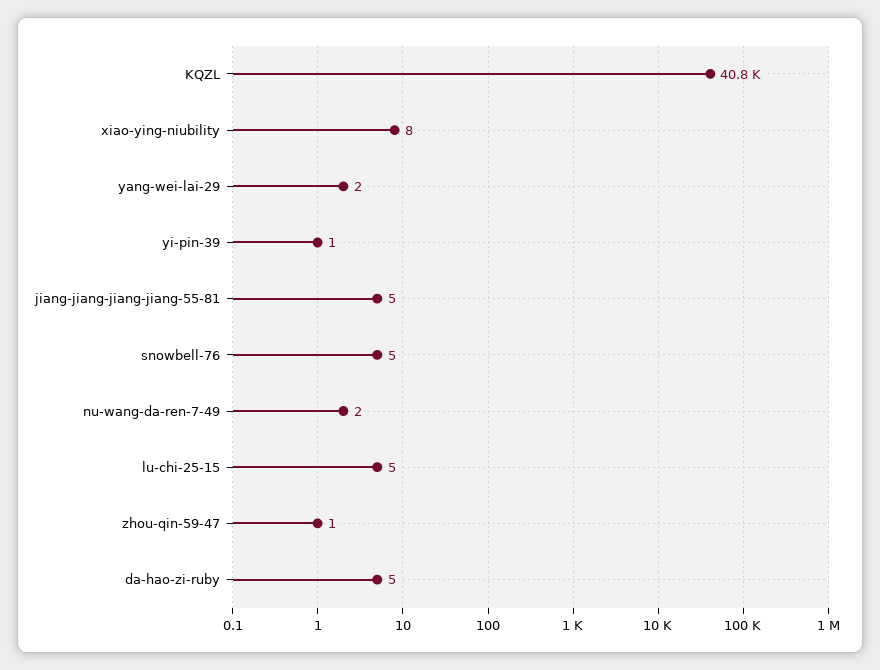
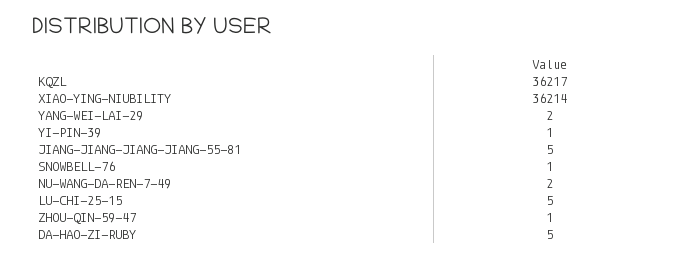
  {
-   "KQZL": 40800,
+   "KQZL": 36217,
-   "xiao-ying-niubility": 8,
+   "xiao-ying-niubility": 36214,
    "yang-wei-lai-29": 2,
    "yi-pin-39": 1,
    "jiang-jiang-jiang-jiang-55-81": 5,
-   "snowbell-76": 5,
+   "snowbell-76": 1,
    "nu-wang-da-ren-7-49": 2,
    "lu-chi-25-15": 5,
    "zhou-qin-59-47": 1,
    "da-hao-zi-ruby": 5
  }

